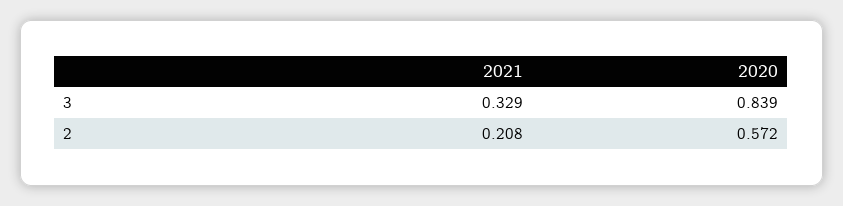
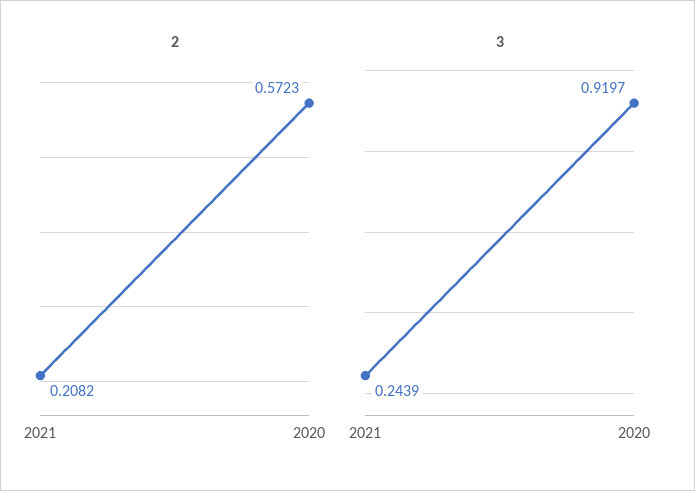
  {
    "3": {
-     "2021": 0.329,
+     "2021": 0.2439,
-     "2020": 0.839
+     "2020": 0.9197
    },
    "2": {
      "2021": 0.2082,
      "2020": 0.5723
    }
  }

